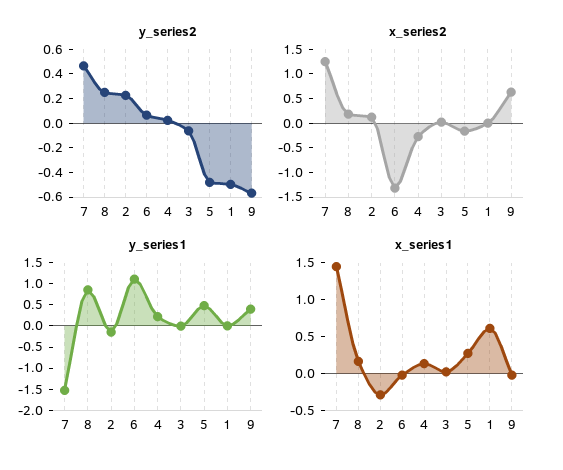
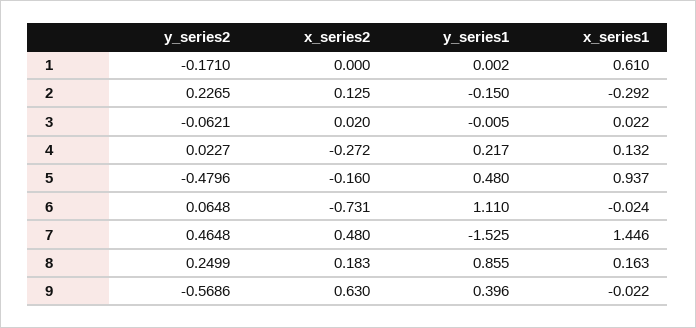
  {
    "y_series2": {
      "7": 0.4648,
      "8": 0.2499,
      "2": 0.2265,
      "6": 0.0648,
      "4": 0.0227,
      "3": -0.0621,
      "5": -0.4796,
-     "1": -0.5,
+     "1": -0.171,
      "9": -0.5686
    },
    "x_series2": {
-     "7": 1.25,
+     "7": 0.48,
      "8": 0.183,
      "2": 0.125,
-     "6": -1.25,
+     "6": -0.731,
      "4": -0.272,
      "3": 0.02,
      "5": -0.16,
      "1": 0,
      "9": 0.63
    },
    "y_series1": {
      "7": -1.525,
      "8": 0.855,
      "2": -0.15,
      "6": 1.11,
      "4": 0.217,
      "3": -0.005,
      "5": 0.48,
      "1": 0.002,
      "9": 0.396
    },
    "x_series1": {
      "7": 1.446,
      "8": 0.163,
      "2": -0.292,
      "6": -0.024,
      "4": 0.132,
      "3": 0.022,
-     "5": 0.25,
+     "5": 0.937,
      "1": 0.61,
      "9": -0.022
    }
  }

